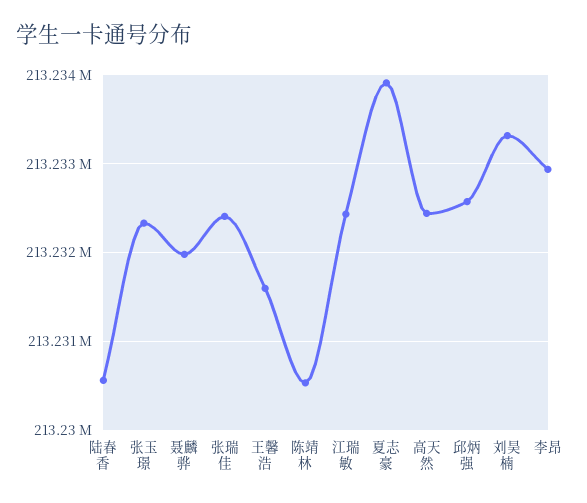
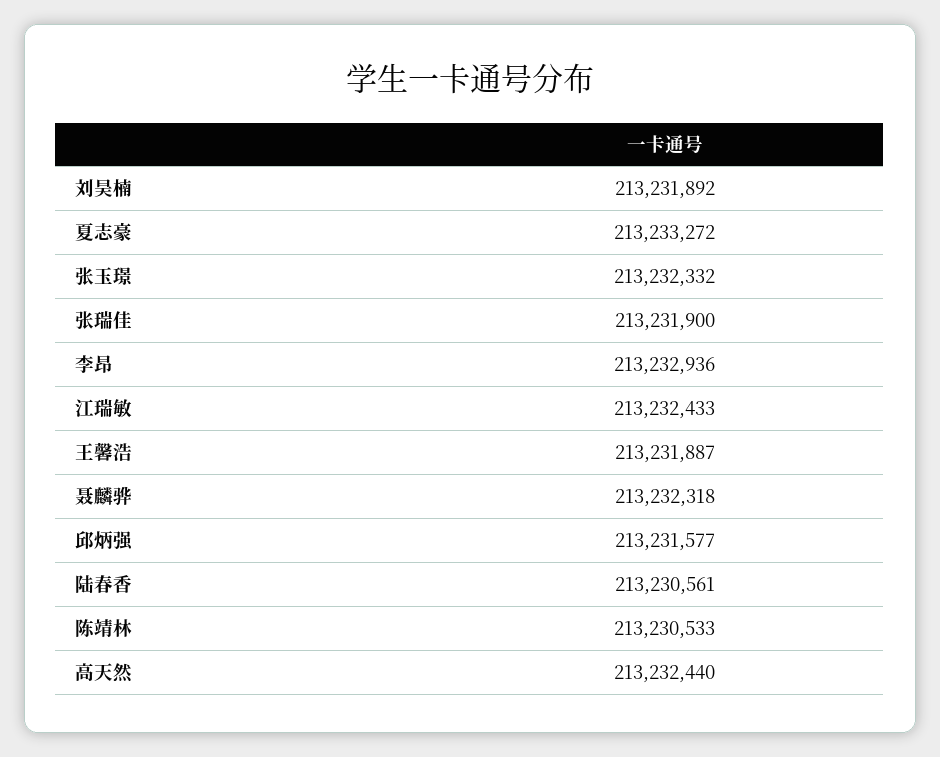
  {
    "陆春香": 213230561,
    "张玉璟": 213232332,
-   "聂麟骅": 213232000,
+   "聂麟骅": 213232318,
-   "张瑞佳": 213232400,
+   "张瑞佳": 213231900,
-   "王馨浩": 213231600,
+   "王馨浩": 213231887,
    "陈靖林": 213230533,
    "江瑞敏": 213232433,
-   "夏志豪": 213233900,
+   "夏志豪": 213233272,
    "高天然": 213232440,
-   "邱炳强": 213232600,
+   "邱炳强": 213231577,
-   "刘昊楠": 213233300,
+   "刘昊楠": 213231892,
    "李昂": 213232936
  }

